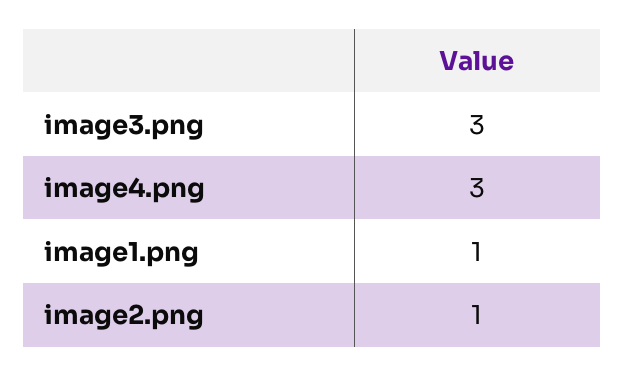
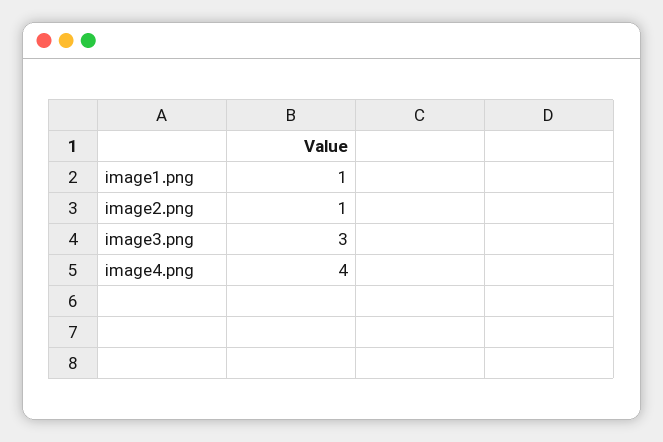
  {
    "image3.png": 3,
-   "image4.png": 3,
+   "image4.png": 4,
    "image1.png": 1,
    "image2.png": 1
  }

